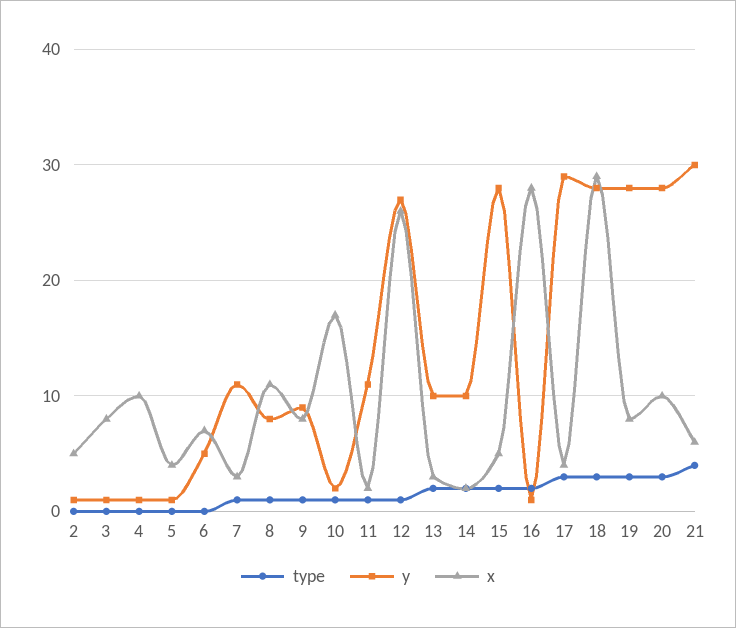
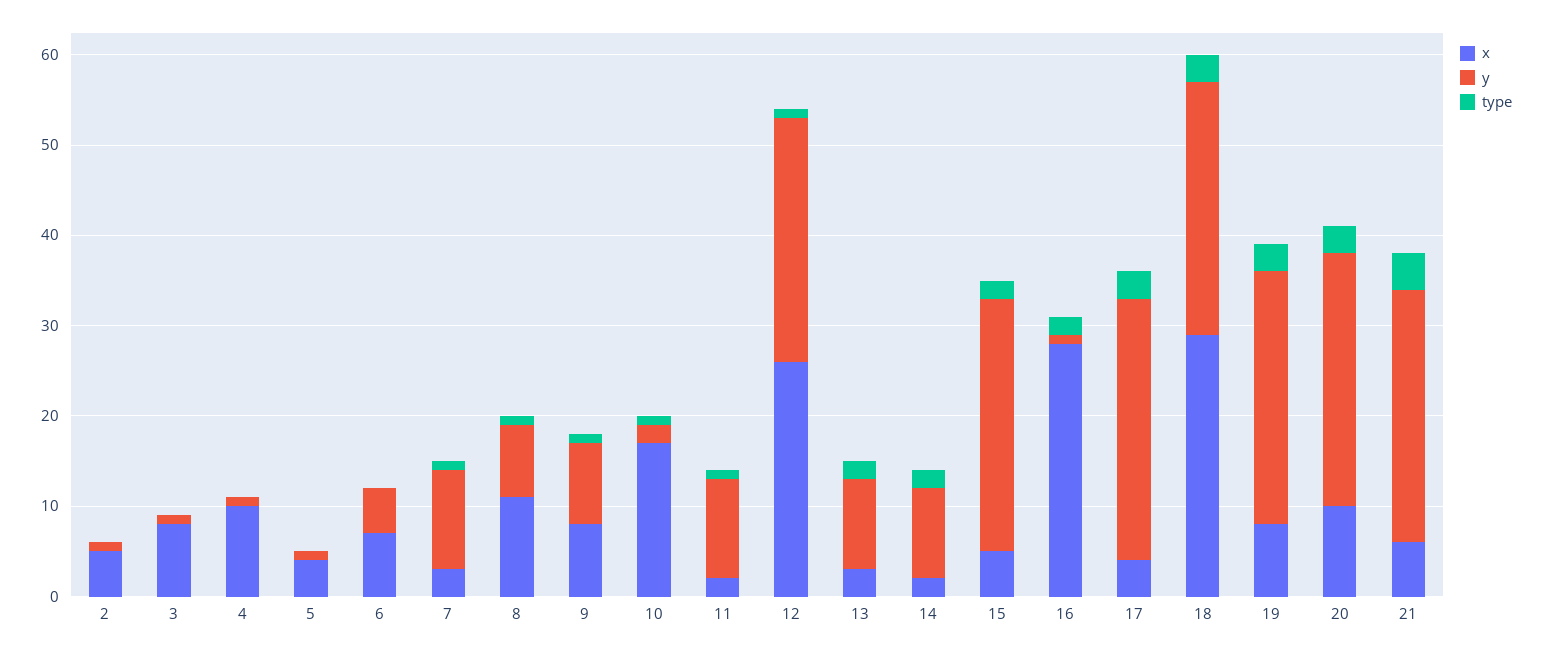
  {
    "type": {
      "2": 0,
      "3": 0,
      "4": 0,
      "5": 0,
      "6": 0,
      "7": 1,
      "8": 1,
      "9": 1,
      "10": 1,
      "11": 1,
      "12": 1,
      "13": 2,
      "14": 2,
      "15": 2,
      "16": 2,
      "17": 3,
      "18": 3,
      "19": 3,
      "20": 3,
      "21": 4
    },
    "y": {
      "2": 1,
      "3": 1,
      "4": 1,
      "5": 1,
      "6": 5,
      "7": 11,
      "8": 8,
      "9": 9,
      "10": 2,
      "11": 11,
      "12": 27,
      "13": 10,
      "14": 10,
      "15": 28,
      "16": 1,
      "17": 29,
      "18": 28,
      "19": 28,
      "20": 28,
-     "21": 30
+     "21": 28
    },
    "x": {
      "2": 5,
      "3": 8,
      "4": 10,
      "5": 4,
      "6": 7,
      "7": 3,
      "8": 11,
      "9": 8,
      "10": 17,
      "11": 2,
      "12": 26,
      "13": 3,
      "14": 2,
      "15": 5,
      "16": 28,
      "17": 4,
      "18": 29,
      "19": 8,
      "20": 10,
      "21": 6
    }
  }

